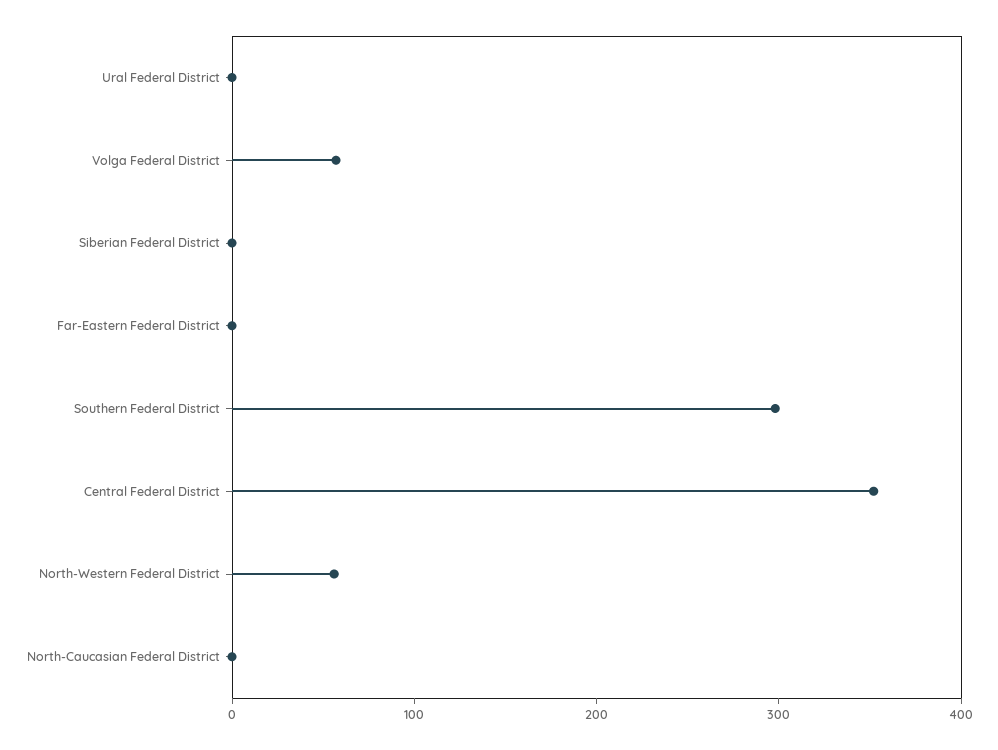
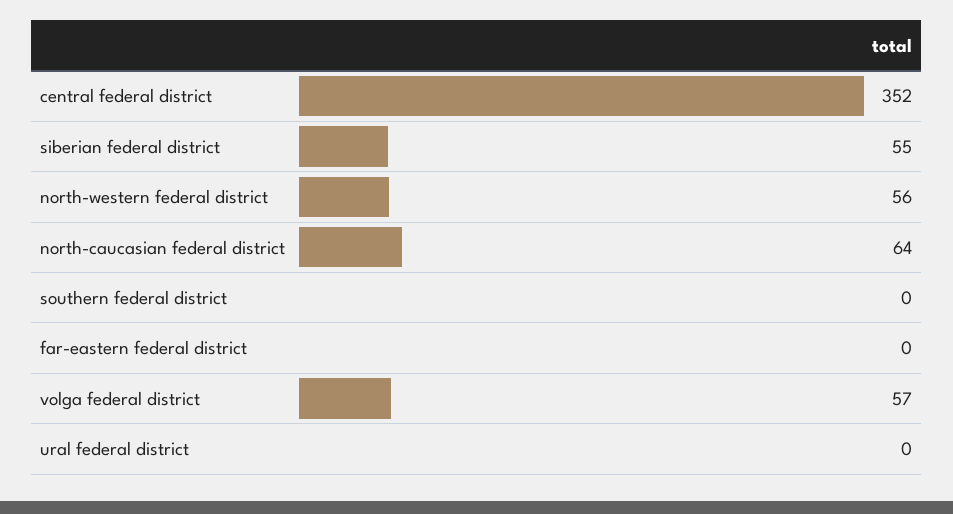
  {
    "Ural Federal District": 0,
    "Volga Federal District": 57,
-   "Siberian Federal District": 0,
+   "Siberian Federal District": 55,
    "Far-Eastern Federal District": 0,
-   "Southern Federal District": 300,
+   "Southern Federal District": 0,
    "Central Federal District": 352,
    "North-Western Federal District": 56,
-   "North-Caucasian Federal District": 0
+   "North-Caucasian Federal District": 64
  }

